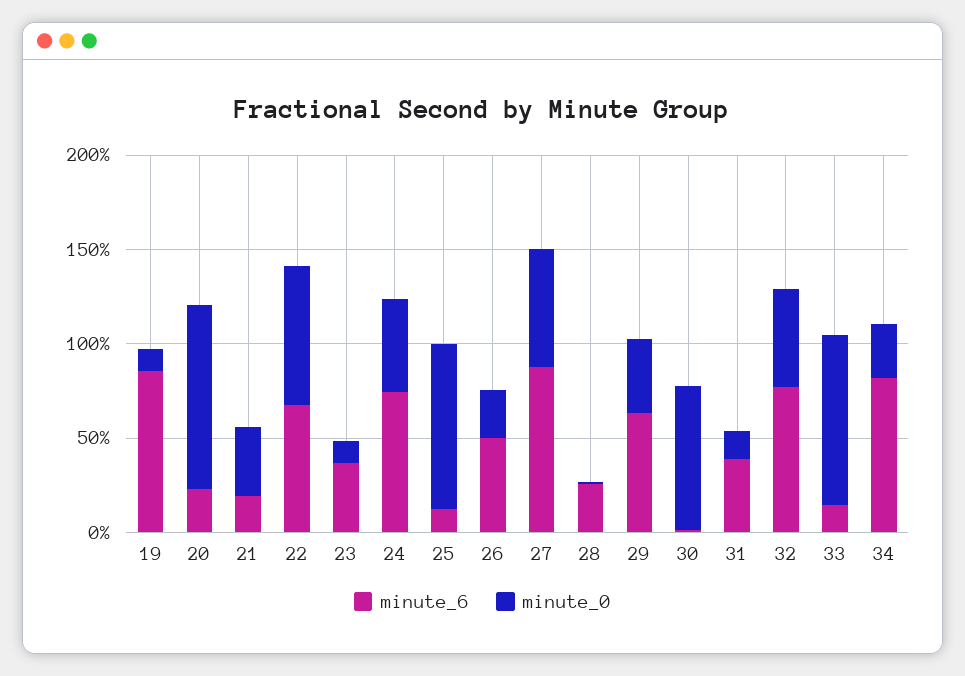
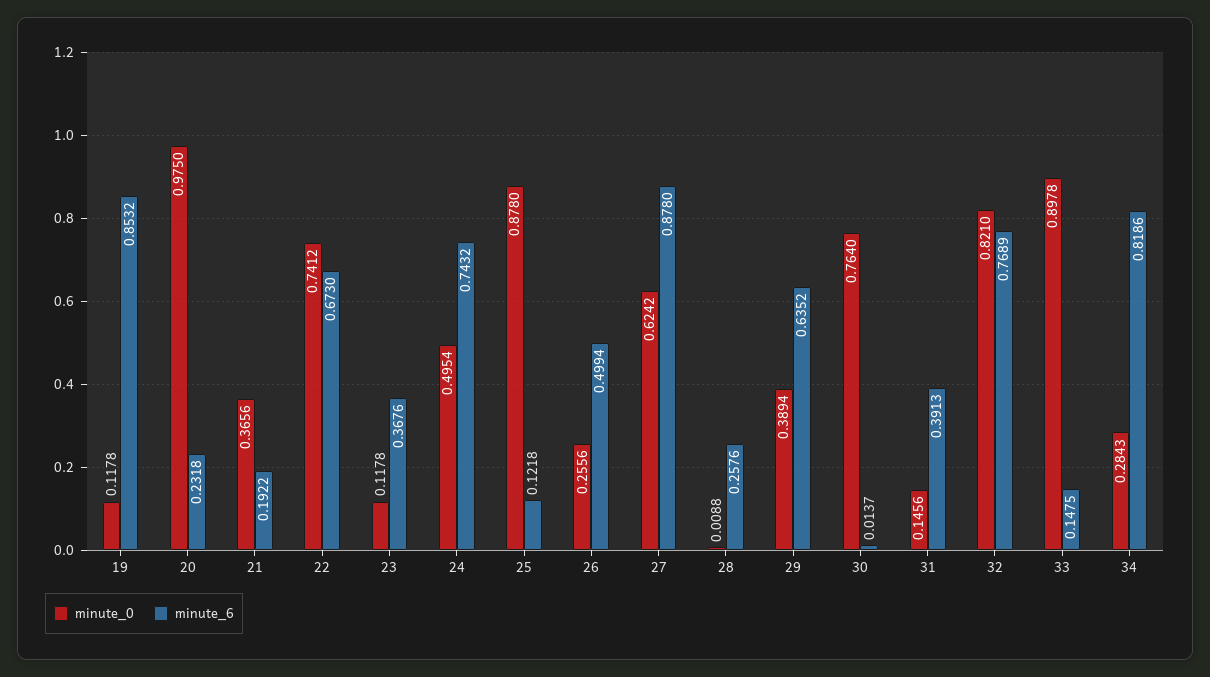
  {
    "minute_6": {
      "19": 0.8532,
      "20": 0.2318,
      "21": 0.1922,
      "22": 0.673,
      "23": 0.3676,
      "24": 0.7432,
      "25": 0.1218,
      "26": 0.4994,
      "27": 0.878,
      "28": 0.2576,
      "29": 0.6352,
      "30": 0.0137,
      "31": 0.3913,
      "32": 0.7689,
      "33": 0.1475,
      "34": 0.8186
    },
    "minute_0": {
      "19": 0.1178,
      "20": 0.975,
      "21": 0.3656,
      "22": 0.7412,
      "23": 0.1178,
      "24": 0.4954,
      "25": 0.878,
      "26": 0.2556,
      "27": 0.6242,
      "28": 0.0088,
      "29": 0.3894,
      "30": 0.764,
      "31": 0.1456,
-     "32": 0.5,
+     "32": 0.821,
      "33": 0.8978,
      "34": 0.2843
    }
  }

